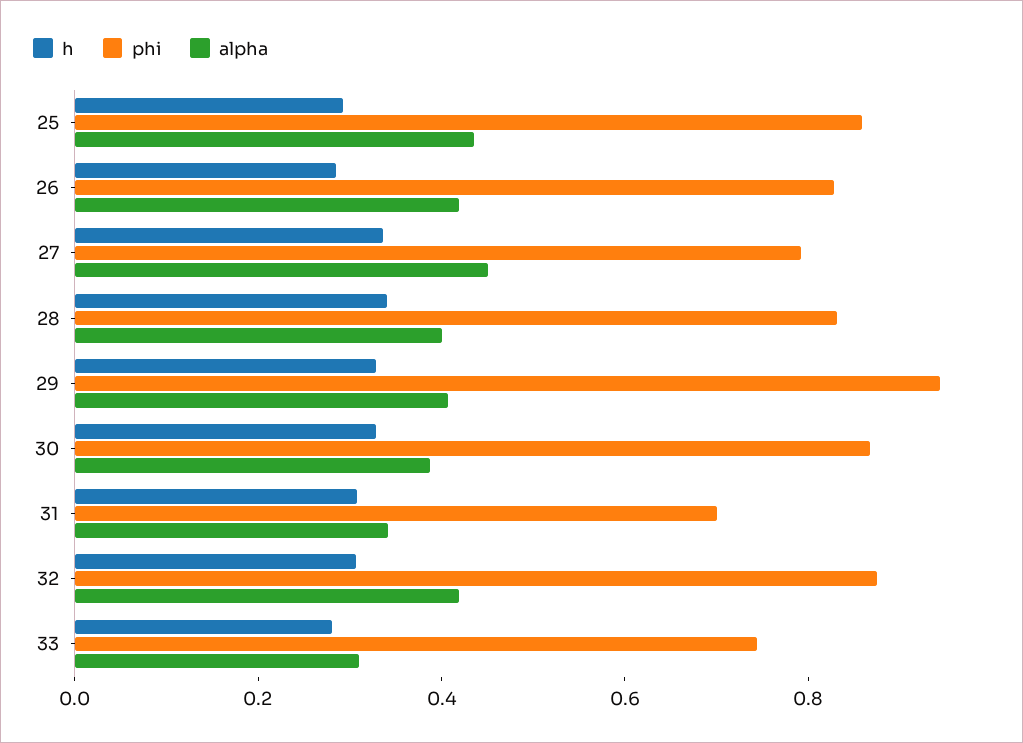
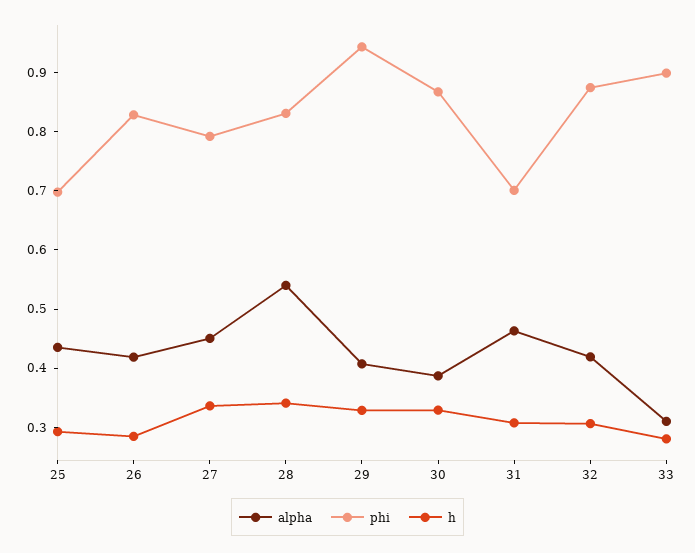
  {
    "h": {
      "25": 0.3,
      "26": 0.28,
      "27": 0.34,
      "28": 0.34,
      "29": 0.32,
      "30": 0.32,
      "31": 0.3,
      "32": 0.3,
      "33": 0.28
    },
    "phi": {
-     "25": 0.85,
+     "25": 0.7,
      "26": 0.82,
      "27": 0.8,
      "28": 0.84,
      "29": 0.94,
      "30": 0.86,
      "31": 0.7,
      "32": 0.88,
-     "33": 0.75
+     "33": 0.9
    },
    "alpha": {
      "25": 0.44,
      "26": 0.42,
      "27": 0.46,
-     "28": 0.4,
+     "28": 0.54,
      "29": 0.4,
      "30": 0.38,
-     "31": 0.35,
+     "31": 0.46,
      "32": 0.42,
      "33": 0.32
    }
  }

